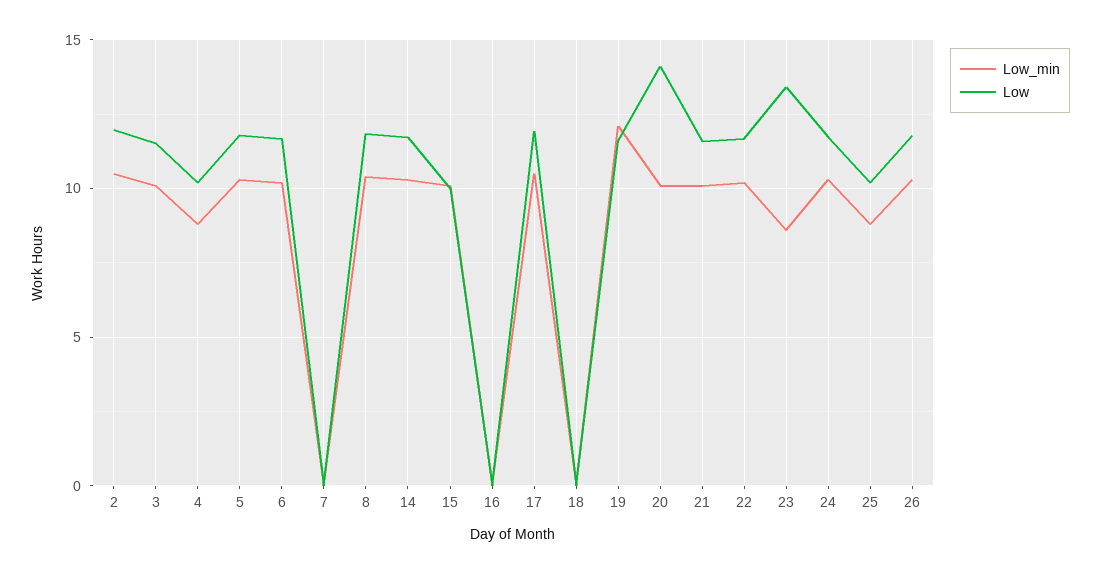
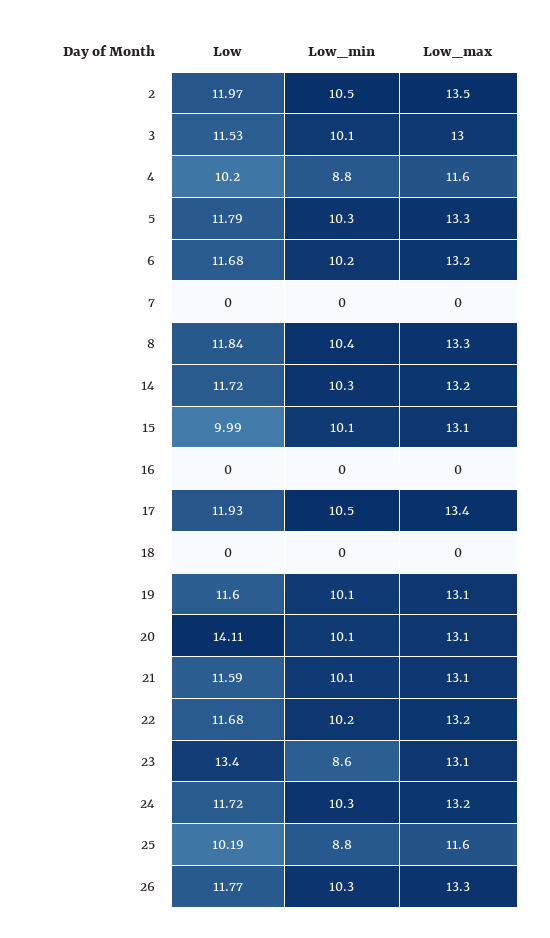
  {
    "Low_min": {
      "2": 10.5,
      "3": 10.1,
      "4": 8.8,
      "5": 10.3,
      "6": 10.2,
      "7": 0,
      "8": 10.4,
      "14": 10.3,
      "15": 10.1,
      "16": 0,
      "17": 10.5,
      "18": 0,
-     "19": 12,
+     "19": 10.1,
      "20": 10.1,
      "21": 10.1,
      "22": 10.2,
      "23": 8.6,
      "24": 10.3,
      "25": 8.8,
      "26": 10.3
    },
    "Low": {
      "2": 11.97,
      "3": 11.53,
      "4": 10.2,
      "5": 11.79,
      "6": 11.68,
      "7": 0,
      "8": 11.84,
      "14": 11.72,
      "15": 9.99,
      "16": 0,
      "17": 11.93,
      "18": 0,
      "19": 11.6,
      "20": 14.11,
      "21": 11.59,
      "22": 11.68,
      "23": 13.4,
      "24": 11.72,
      "25": 10.19,
      "26": 11.77
-   }
+   },
+   "Low_max": {
+     "2": 13.5,
+     "3": 13,
+     "4": 11.6,
+     "5": 13.3,
+     "6": 13.2,
+     "7": 0,
+     "8": 13.3,
+     "14": 13.2,
+     "15": 13.1,
+     "16": 0,
+     "17": 13.4,
+     "18": 0,
+     "19": 13.1,
+     "20": 13.1,
+     "21": 13.1,
+     "22": 13.2,
+     "23": 13.1,
+     "24": 13.2,
+     "25": 11.6,
+     "26": 13.3
+   }
  }

